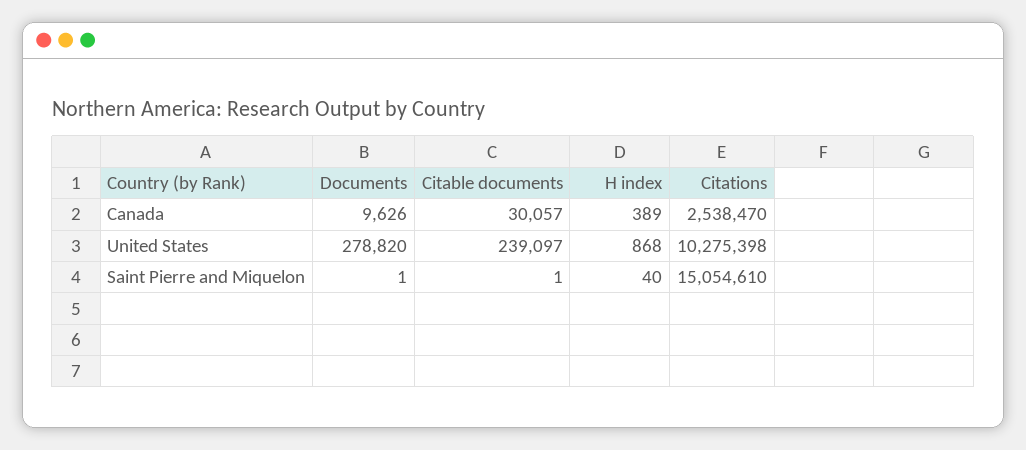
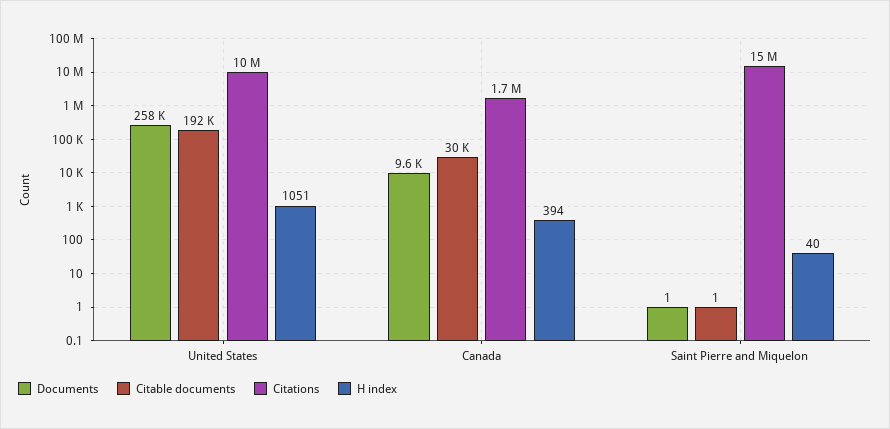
  {
    "Documents": {
      "Canada": 9626,
-     "United States": 278820,
+     "United States": 258000,
      "Saint Pierre and Miquelon": 1
    },
    "Citable documents": {
      "Canada": 30057,
-     "United States": 239097,
+     "United States": 192000,
      "Saint Pierre and Miquelon": 1
    },
    "H index": {
-     "Canada": 389,
+     "Canada": 394,
-     "United States": 868,
+     "United States": 1051,
      "Saint Pierre and Miquelon": 40
    },
    "Citations": {
-     "Canada": 2538470,
+     "Canada": 1700000,
      "United States": 10275398,
      "Saint Pierre and Miquelon": 15054610
    }
  }

